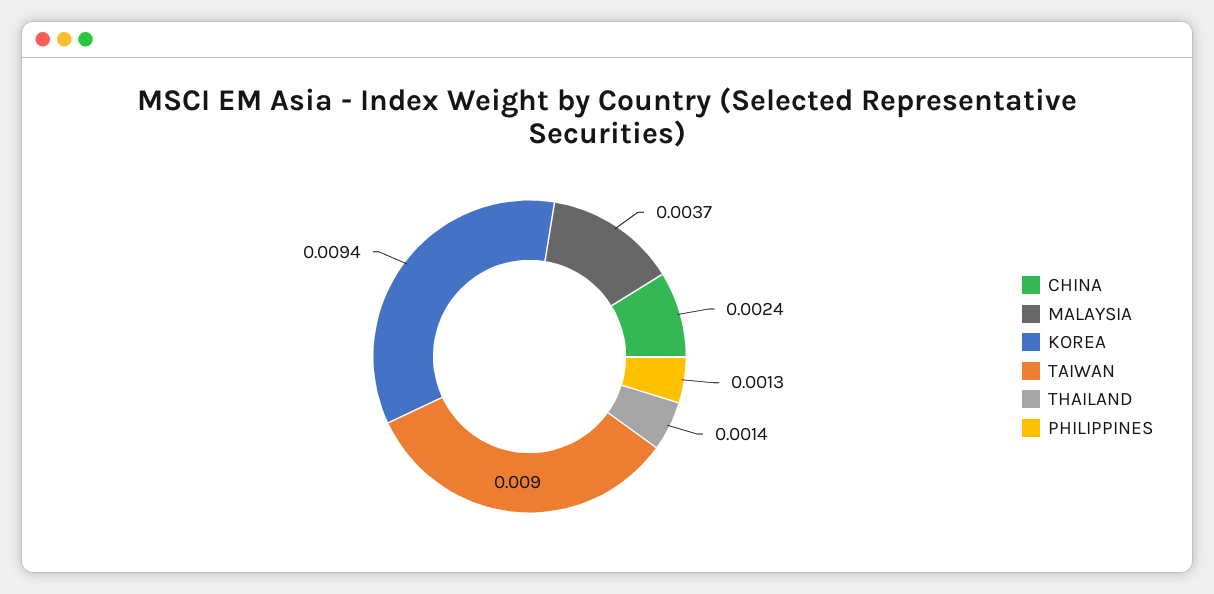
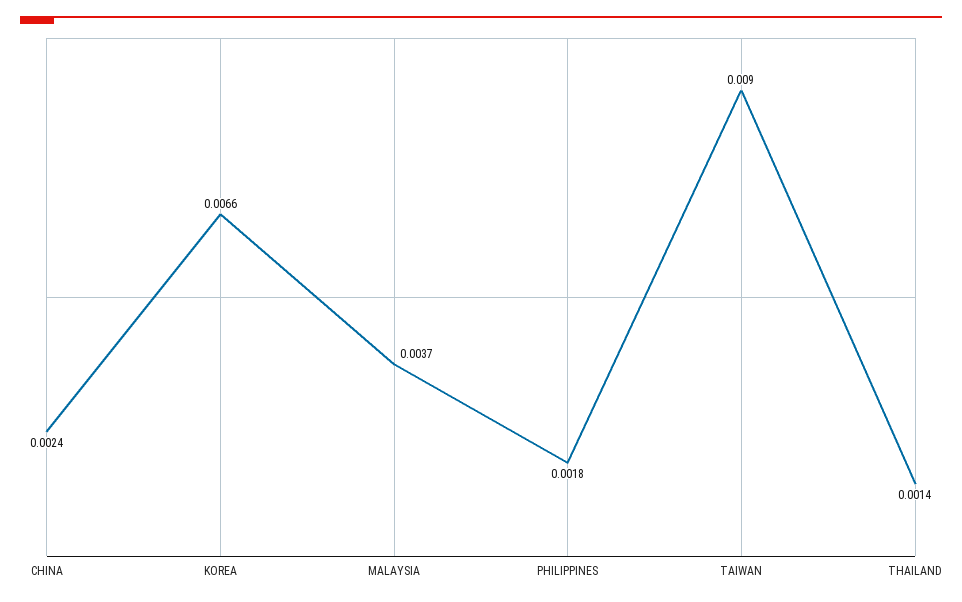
  {
    "CHINA": 0.0024,
    "MALAYSIA": 0.0037,
-   "KOREA": 0.0094,
+   "KOREA": 0.0066,
    "TAIWAN": 0.009,
    "THAILAND": 0.0014,
-   "PHILIPPINES": 0.0013
+   "PHILIPPINES": 0.0018
  }

